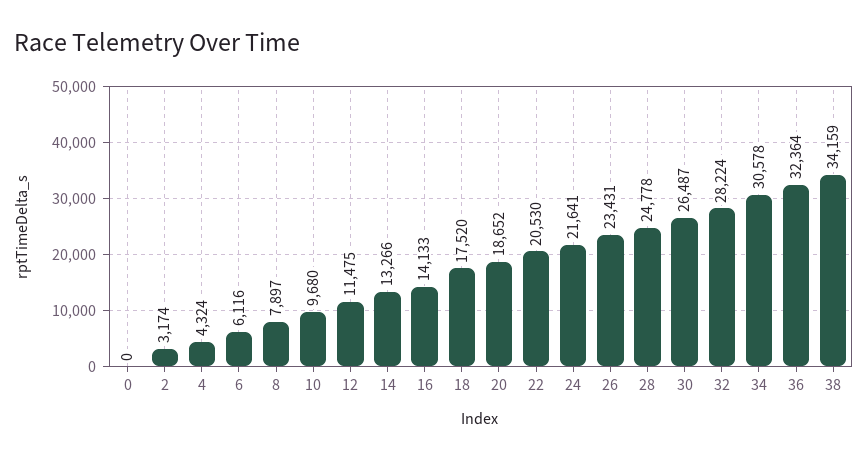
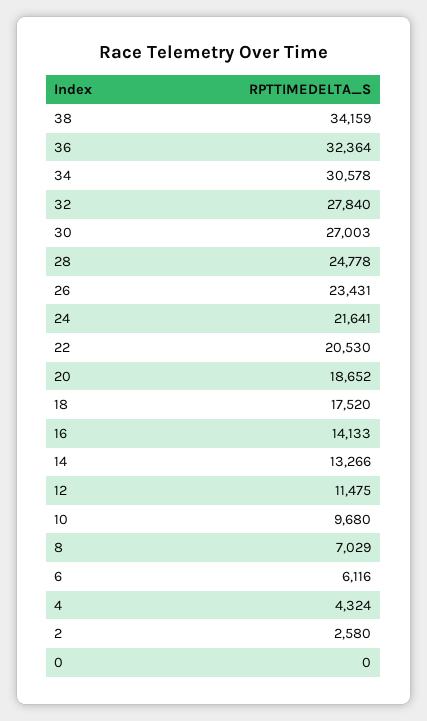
  {
    "0": 0,
-   "2": 3174,
+   "2": 2580,
    "4": 4324,
    "6": 6116,
-   "8": 7897,
+   "8": 7029,
    "10": 9680,
    "12": 11475,
    "14": 13266,
    "16": 14133,
    "18": 17520,
    "20": 18652,
    "22": 20530,
    "24": 21641,
    "26": 23431,
    "28": 24778,
-   "30": 26487,
+   "30": 27003,
-   "32": 28224,
+   "32": 27840,
    "34": 30578,
    "36": 32364,
    "38": 34159
  }

